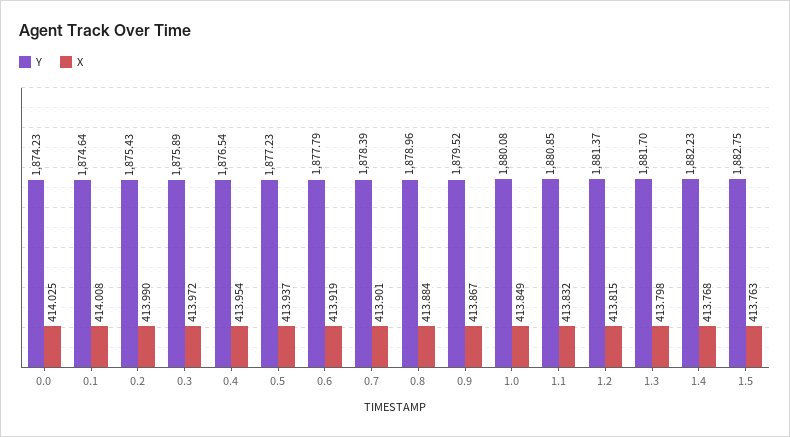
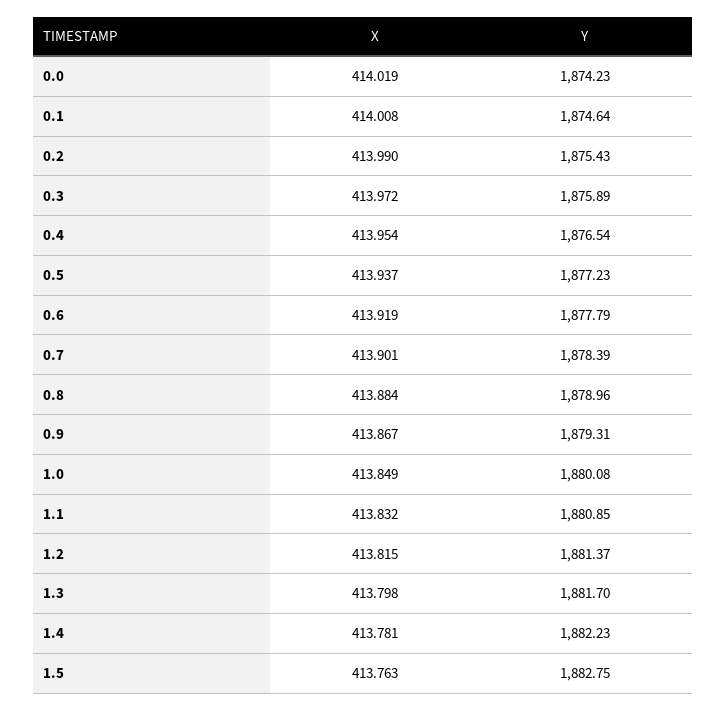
  {
    "Y": {
      "0.0": 1874.23,
      "0.1": 1874.64,
      "0.2": 1875.43,
      "0.3": 1875.89,
      "0.4": 1876.54,
      "0.5": 1877.23,
      "0.6": 1877.79,
      "0.7": 1878.39,
      "0.8": 1878.96,
-     "0.9": 1879.52,
+     "0.9": 1879.31,
      "1.0": 1880.08,
      "1.1": 1880.85,
      "1.2": 1881.37,
      "1.3": 1881.7,
      "1.4": 1882.23,
      "1.5": 1882.75
    },
    "X": {
-     "0.0": 414.025,
+     "0.0": 414.019,
      "0.1": 414.008,
      "0.2": 413.99,
      "0.3": 413.972,
      "0.4": 413.954,
      "0.5": 413.937,
      "0.6": 413.919,
      "0.7": 413.901,
      "0.8": 413.884,
      "0.9": 413.867,
      "1.0": 413.849,
      "1.1": 413.832,
      "1.2": 413.815,
      "1.3": 413.798,
-     "1.4": 413.768,
+     "1.4": 413.781,
      "1.5": 413.763
    }
  }

